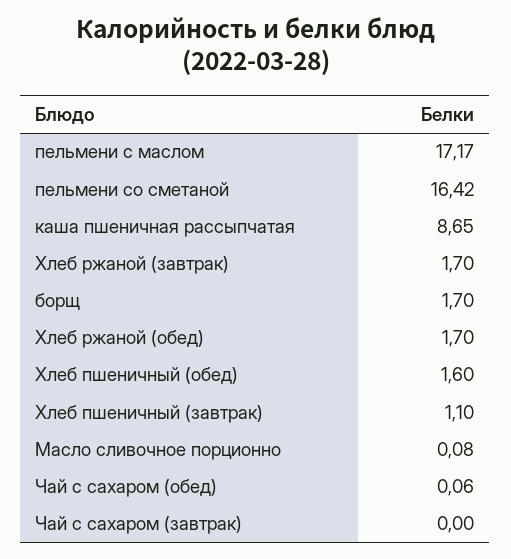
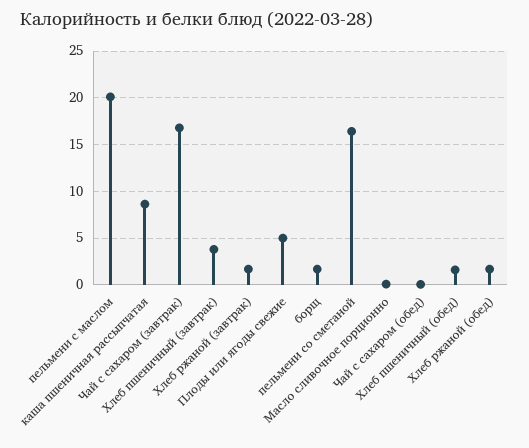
  {
-   "пельмени с маслом": 17.17,
+   "пельмени с маслом": 20,
    "пельмени со сметаной": 16.42,
    "каша пшеничная рассыпчатая": 8.65,
    "Хлеб ржаной (завтрак)": 1.7,
    "борщ": 1.7,
    "Хлеб ржаной (обед)": 1.7,
    "Хлеб пшеничный (обед)": 1.6,
-   "Хлеб пшеничный (завтрак)": 1.1,
+   "Хлеб пшеничный (завтрак)": 4,
    "Масло сливочное порционно": 0.08,
    "Чай с сахаром (обед)": 0.06,
-   "Чай с сахаром (завтрак)": 0
+   "Чай с сахаром (завтрак)": 17,
+   "Плоды или ягоды свежие": 5
  }

